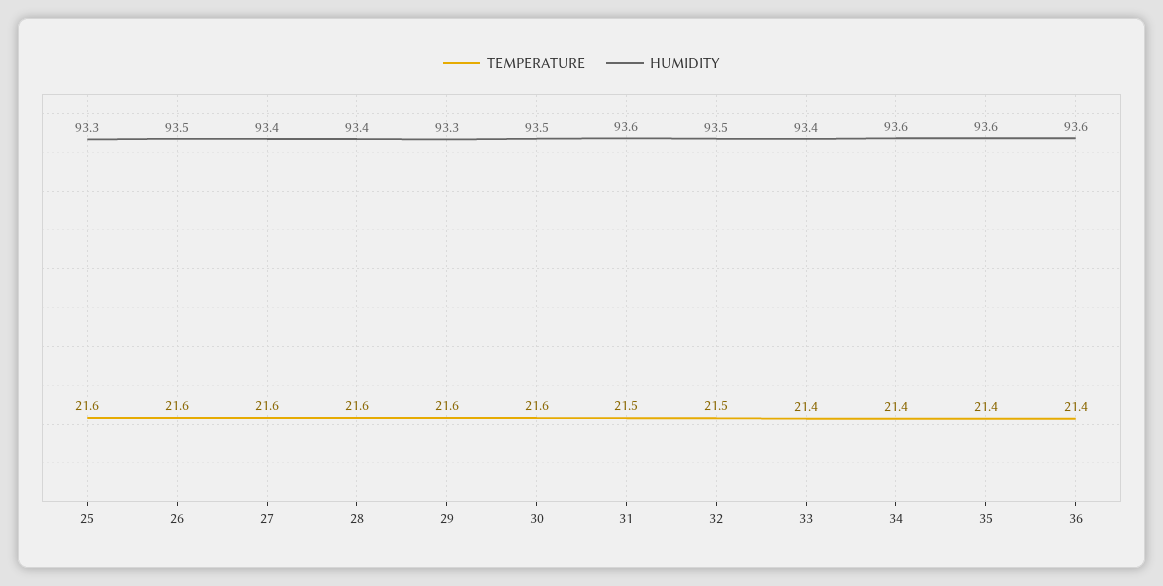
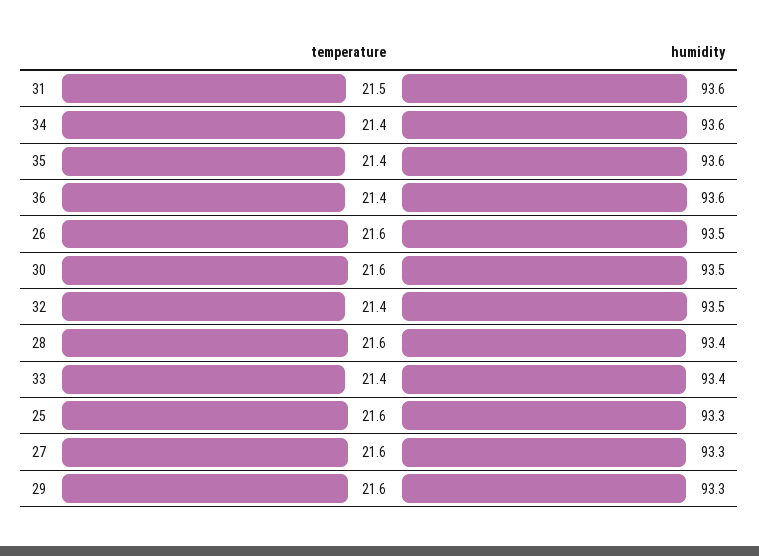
  {
    "TEMPERATURE": {
      "25": 21.6,
      "26": 21.6,
      "27": 21.6,
      "28": 21.6,
      "29": 21.6,
      "30": 21.6,
      "31": 21.5,
-     "32": 21.5,
+     "32": 21.4,
      "33": 21.4,
      "34": 21.4,
      "35": 21.4,
      "36": 21.4
    },
    "HUMIDITY": {
      "25": 93.3,
      "26": 93.5,
-     "27": 93.4,
+     "27": 93.3,
      "28": 93.4,
      "29": 93.3,
      "30": 93.5,
      "31": 93.6,
      "32": 93.5,
      "33": 93.4,
      "34": 93.6,
      "35": 93.6,
      "36": 93.6
    }
  }

